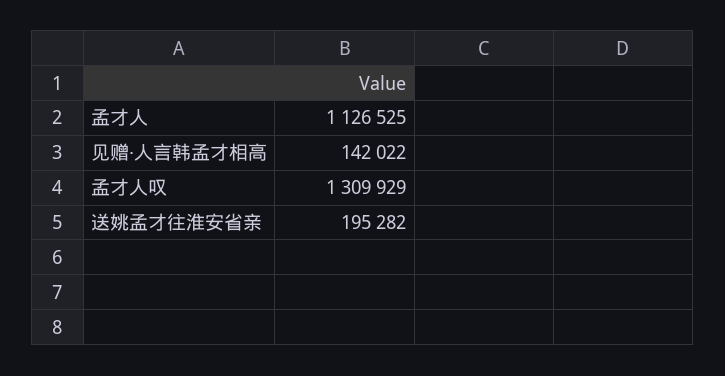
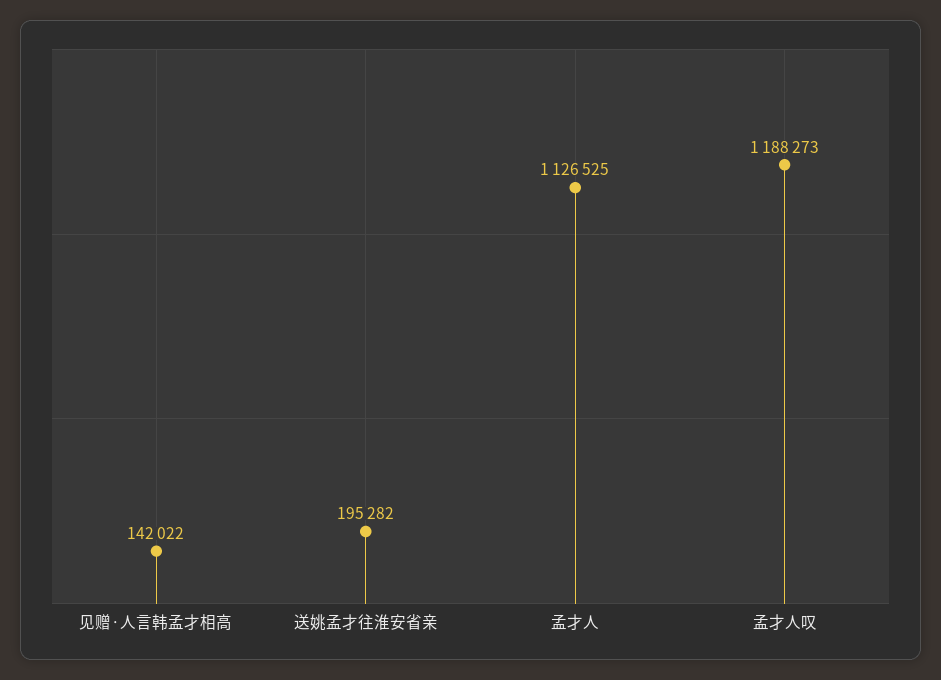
  {
    "孟才人": 1126525,
    "见赠·人言韩孟才相高": 142022,
-   "孟才人叹": 1309929,
+   "孟才人叹": 1188273,
    "送姚孟才往淮安省亲": 195282
  }

